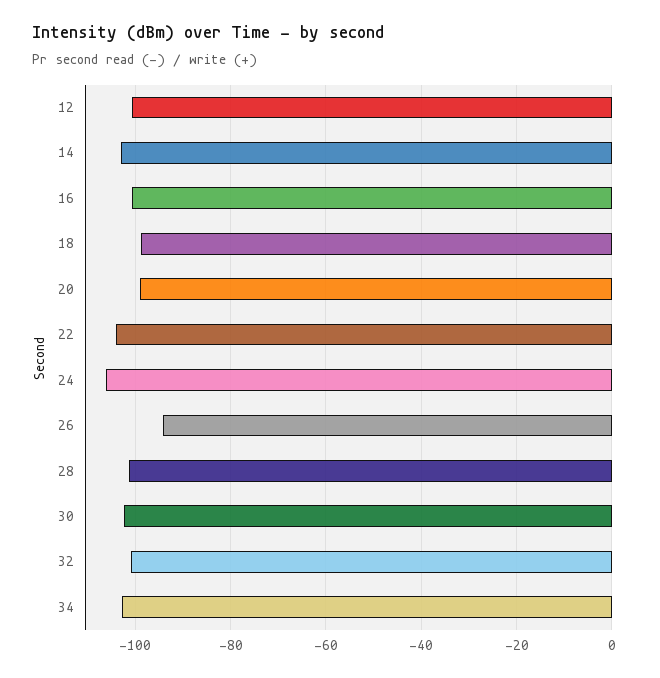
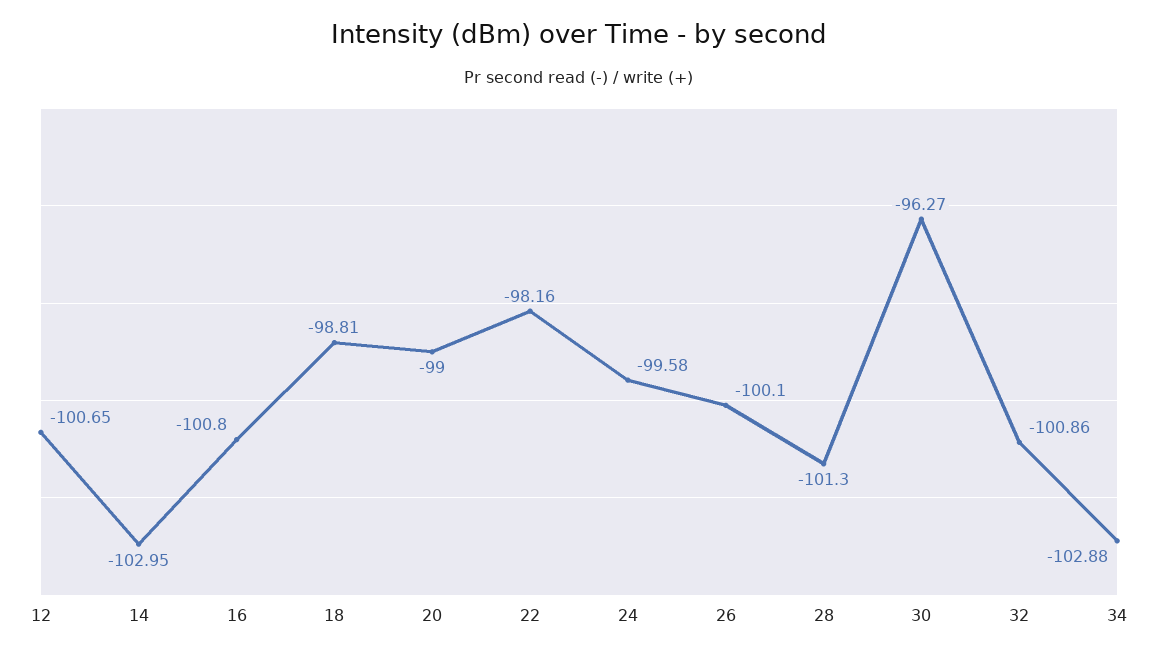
  {
    "12": -100.65,
    "14": -102.95,
    "16": -100.8,
    "18": -98.81,
    "20": -99,
-   "22": -104,
+   "22": -98.16,
-   "24": -106,
+   "24": -99.58,
-   "26": -94,
+   "26": -100.1,
    "28": -101.3,
-   "30": -102,
+   "30": -96.27,
    "32": -100.86,
    "34": -102.88
  }

